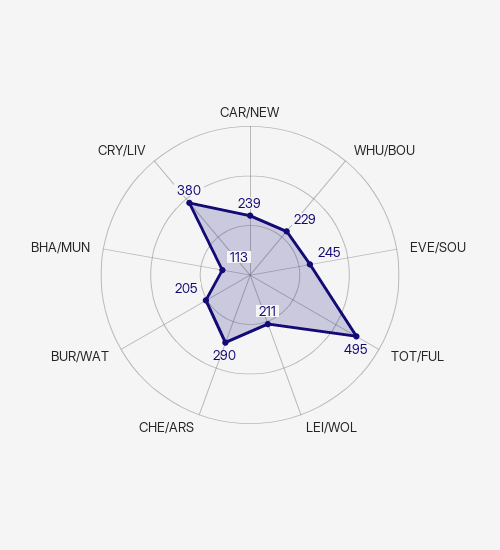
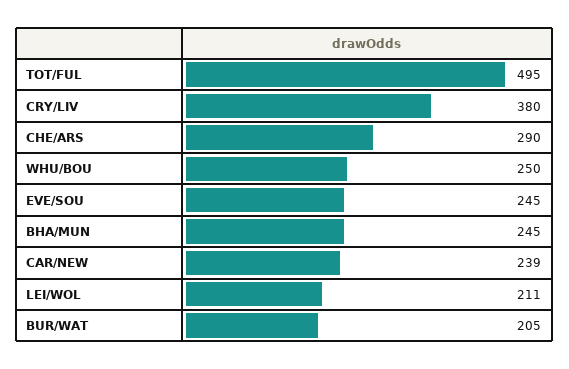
  {
    "CAR/NEW": 239,
-   "WHU/BOU": 229,
+   "WHU/BOU": 250,
    "EVE/SOU": 245,
    "TOT/FUL": 495,
    "LEI/WOL": 211,
    "CHE/ARS": 290,
    "BUR/WAT": 205,
-   "BHA/MUN": 113,
+   "BHA/MUN": 245,
    "CRY/LIV": 380
  }

